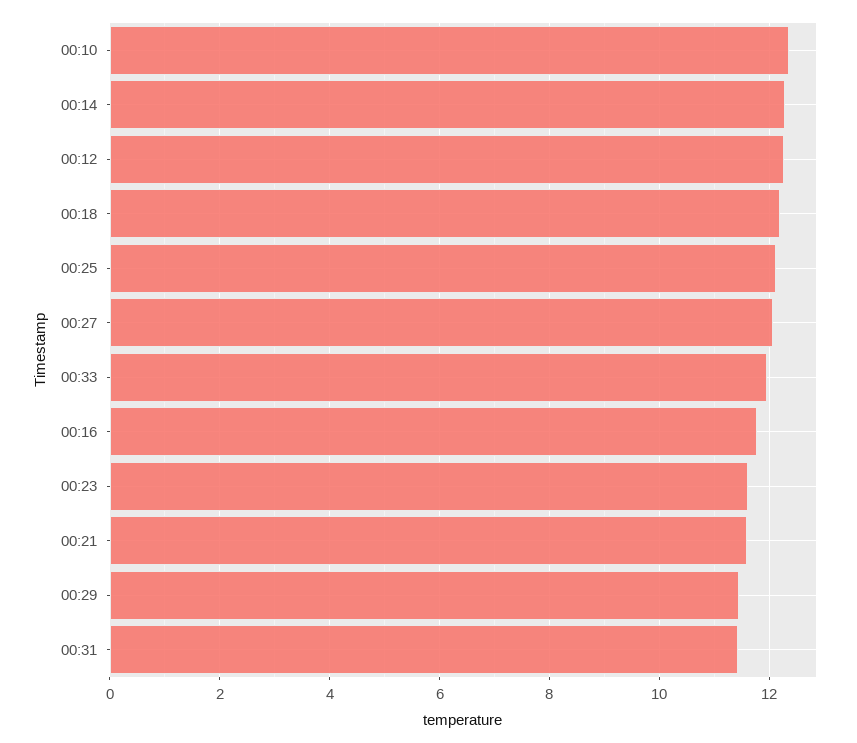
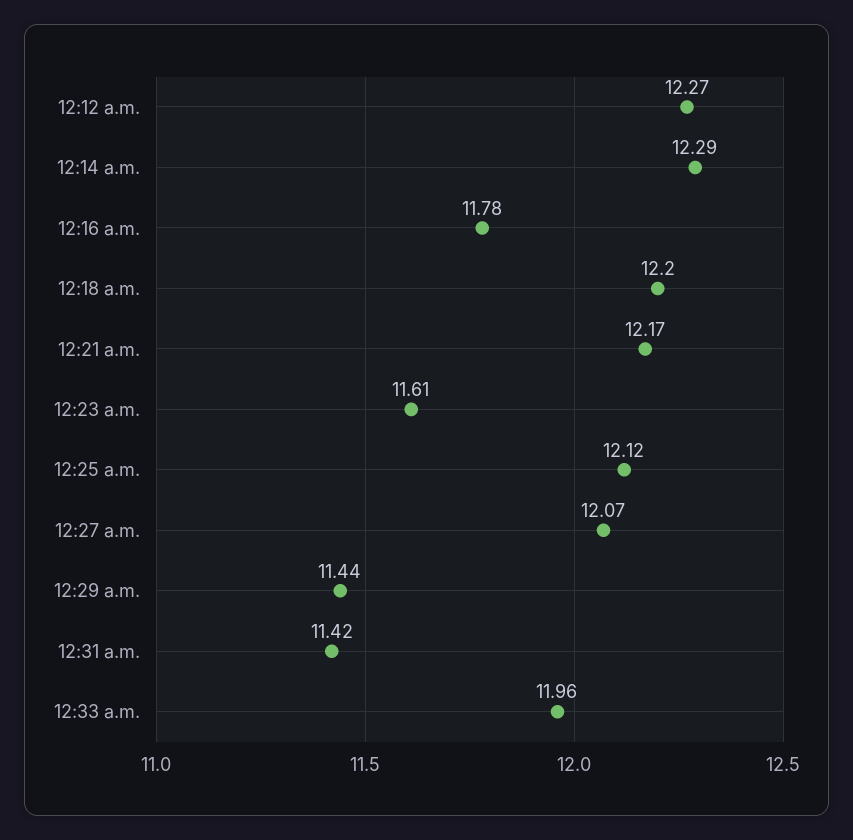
  {
-   "00:10": 12.4,
    "00:14": 12.29,
    "00:12": 12.27,
    "00:18": 12.2,
    "00:25": 12.12,
    "00:27": 12.07,
    "00:33": 11.96,
    "00:16": 11.78,
    "00:23": 11.61,
-   "00:21": 11.6,
+   "00:21": 12.17,
    "00:29": 11.44,
    "00:31": 11.42
  }

